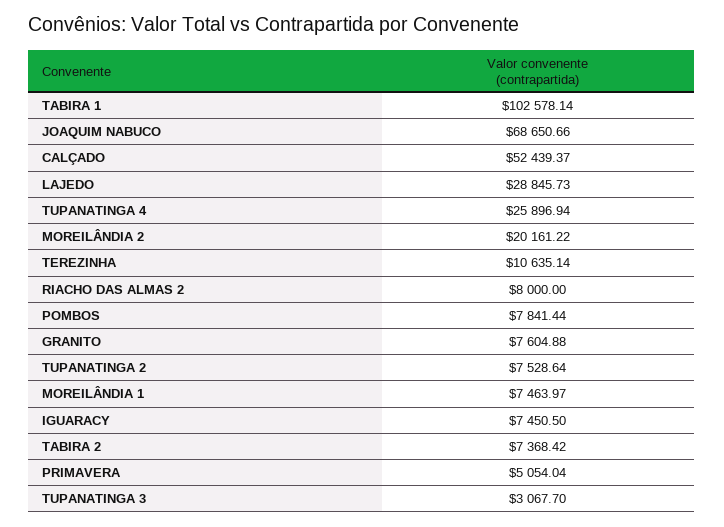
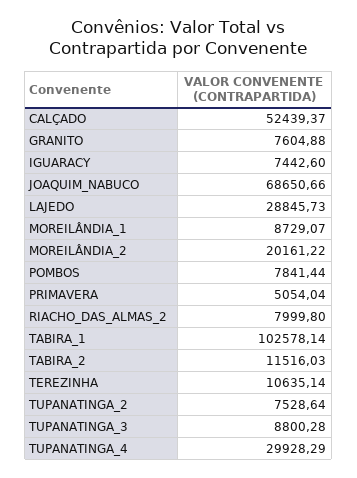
  {
    "TABIRA 1": 102578.14,
    "JOAQUIM NABUCO": 68650.66,
    "CALÇADO": 52439.37,
    "LAJEDO": 28845.73,
-   "TUPANATINGA 4": 25896.94,
+   "TUPANATINGA 4": 29928.29,
    "MOREILÂNDIA 2": 20161.22,
    "TEREZINHA": 10635.14,
-   "RIACHO DAS ALMAS 2": 8000,
+   "RIACHO DAS ALMAS 2": 7999.8,
    "POMBOS": 7841.44,
    "GRANITO": 7604.88,
    "TUPANATINGA 2": 7528.64,
-   "MOREILÂNDIA 1": 7463.97,
+   "MOREILÂNDIA 1": 8729.07,
-   "IGUARACY": 7450.5,
+   "IGUARACY": 7442.6,
-   "TABIRA 2": 7368.42,
+   "TABIRA 2": 11516.03,
    "PRIMAVERA": 5054.04,
-   "TUPANATINGA 3": 3067.7
+   "TUPANATINGA 3": 8800.28
  }

